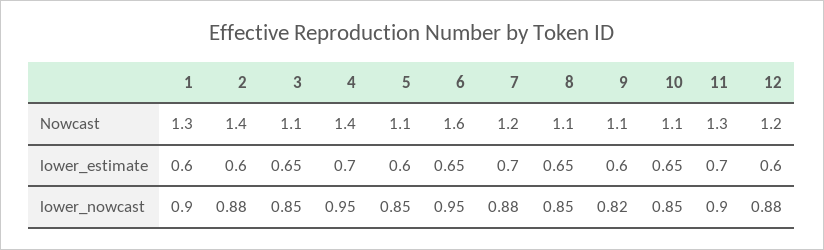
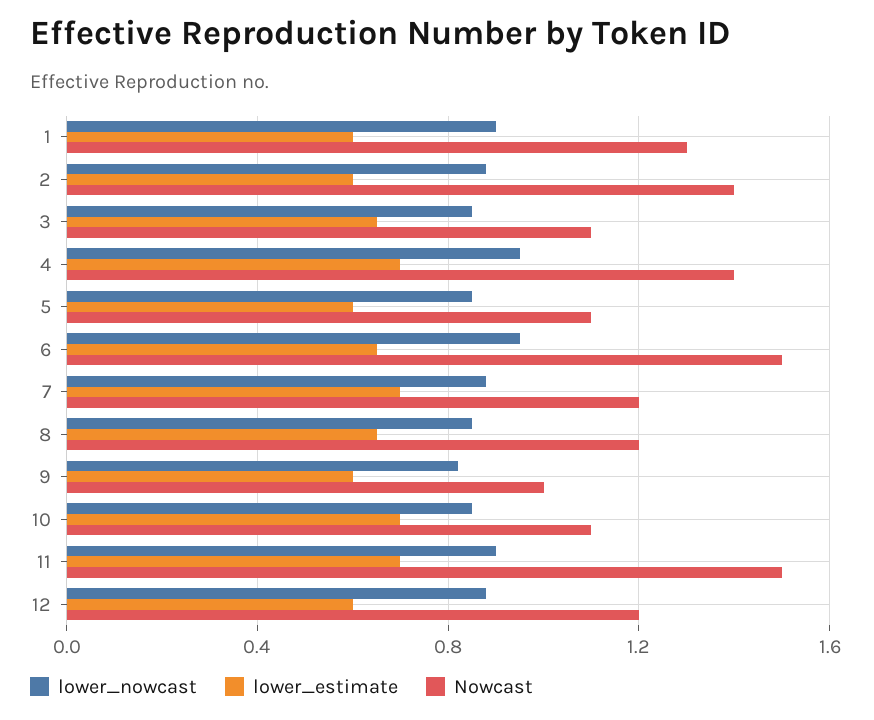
  {
    "Nowcast": {
      "1": 1.3,
      "2": 1.4,
      "3": 1.1,
      "4": 1.4,
      "5": 1.1,
-     "6": 1.6,
+     "6": 1.5,
      "7": 1.2,
-     "8": 1.1,
+     "8": 1.2,
-     "9": 1.1,
+     "9": 1,
      "10": 1.1,
-     "11": 1.3,
+     "11": 1.5,
      "12": 1.2
    },
    "lower_estimate": {
      "1": 0.6,
      "2": 0.6,
      "3": 0.65,
      "4": 0.7,
      "5": 0.6,
      "6": 0.65,
      "7": 0.7,
      "8": 0.65,
      "9": 0.6,
-     "10": 0.65,
+     "10": 0.7,
      "11": 0.7,
      "12": 0.6
    },
    "lower_nowcast": {
      "1": 0.9,
      "2": 0.88,
      "3": 0.85,
      "4": 0.95,
      "5": 0.85,
      "6": 0.95,
      "7": 0.88,
      "8": 0.85,
      "9": 0.82,
      "10": 0.85,
      "11": 0.9,
      "12": 0.88
    }
  }

